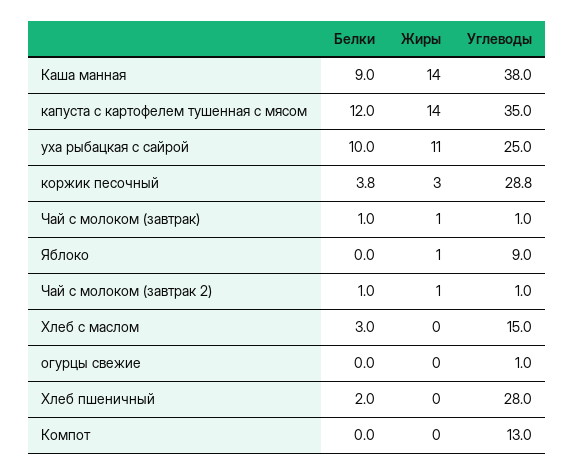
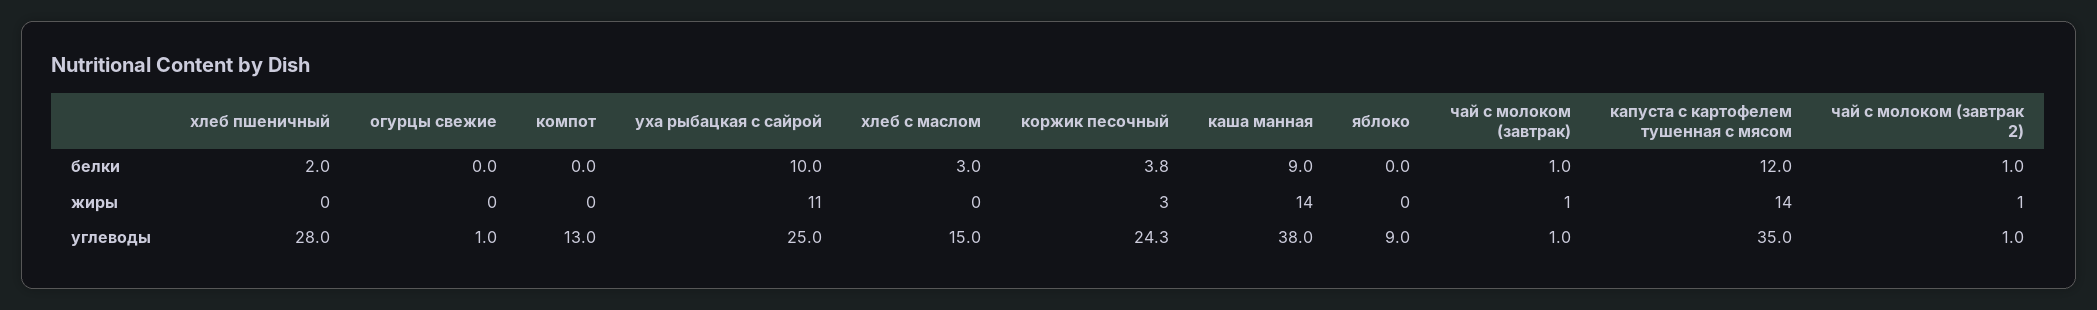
  {
    "Белки": {
      "Каша манная": 9,
      "капуста с картофелем тушенная с мясом": 12,
      "уха рыбацкая с сайрой": 10,
      "коржик песочный": 3.8,
      "Чай с молоком (завтрак)": 1,
      "Яблоко": 0,
      "Чай с молоком (завтрак 2)": 1,
      "Хлеб с маслом": 3,
      "огурцы свежие": 0,
      "Хлеб пшеничный": 2,
      "Компот": 0
    },
    "Жиры": {
      "Каша манная": 14,
      "капуста с картофелем тушенная с мясом": 14,
      "уха рыбацкая с сайрой": 11,
      "коржик песочный": 3,
      "Чай с молоком (завтрак)": 1,
-     "Яблоко": 1,
+     "Яблоко": 0,
      "Чай с молоком (завтрак 2)": 1,
      "Хлеб с маслом": 0,
      "огурцы свежие": 0,
      "Хлеб пшеничный": 0,
      "Компот": 0
    },
    "Углеводы": {
      "Каша манная": 38,
      "капуста с картофелем тушенная с мясом": 35,
      "уха рыбацкая с сайрой": 25,
-     "коржик песочный": 28.8,
+     "коржик песочный": 24.3,
      "Чай с молоком (завтрак)": 1,
      "Яблоко": 9,
      "Чай с молоком (завтрак 2)": 1,
      "Хлеб с маслом": 15,
      "огурцы свежие": 1,
      "Хлеб пшеничный": 28,
      "Компот": 13
    }
  }

